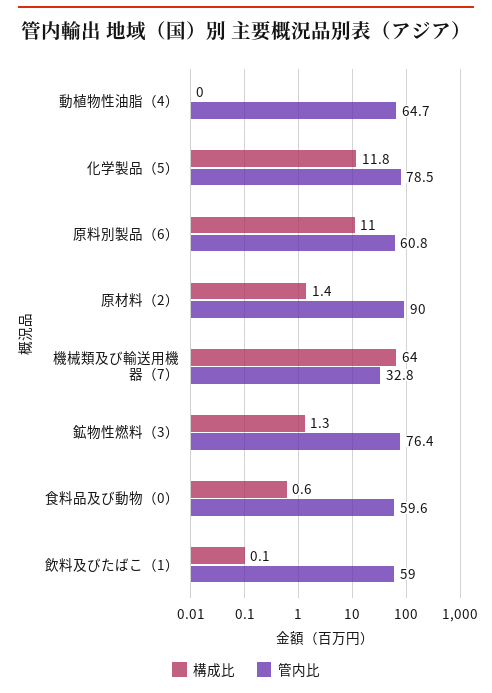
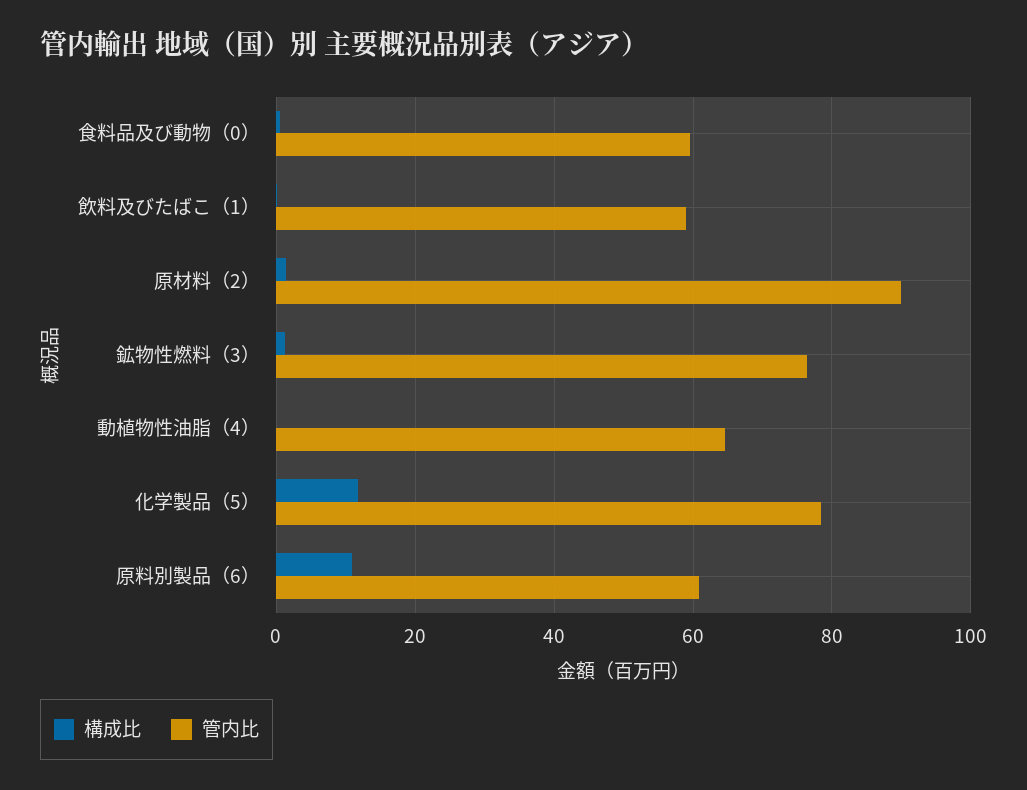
  {
    "構成比": {
      "動植物性油脂（4）": 0,
      "化学製品（5）": 11.8,
      "原料別製品（6）": 11,
      "原材料（2）": 1.4,
-     "機械類及び輸送用機器（7）": 64,
      "鉱物性燃料（3）": 1.3,
      "食料品及び動物（0）": 0.6,
      "飲料及びたばこ（1）": 0.1
    },
    "管内比": {
      "動植物性油脂（4）": 64.7,
      "化学製品（5）": 78.5,
      "原料別製品（6）": 60.8,
      "原材料（2）": 90,
-     "機械類及び輸送用機器（7）": 32.8,
      "鉱物性燃料（3）": 76.4,
      "食料品及び動物（0）": 59.6,
      "飲料及びたばこ（1）": 59
    }
  }

